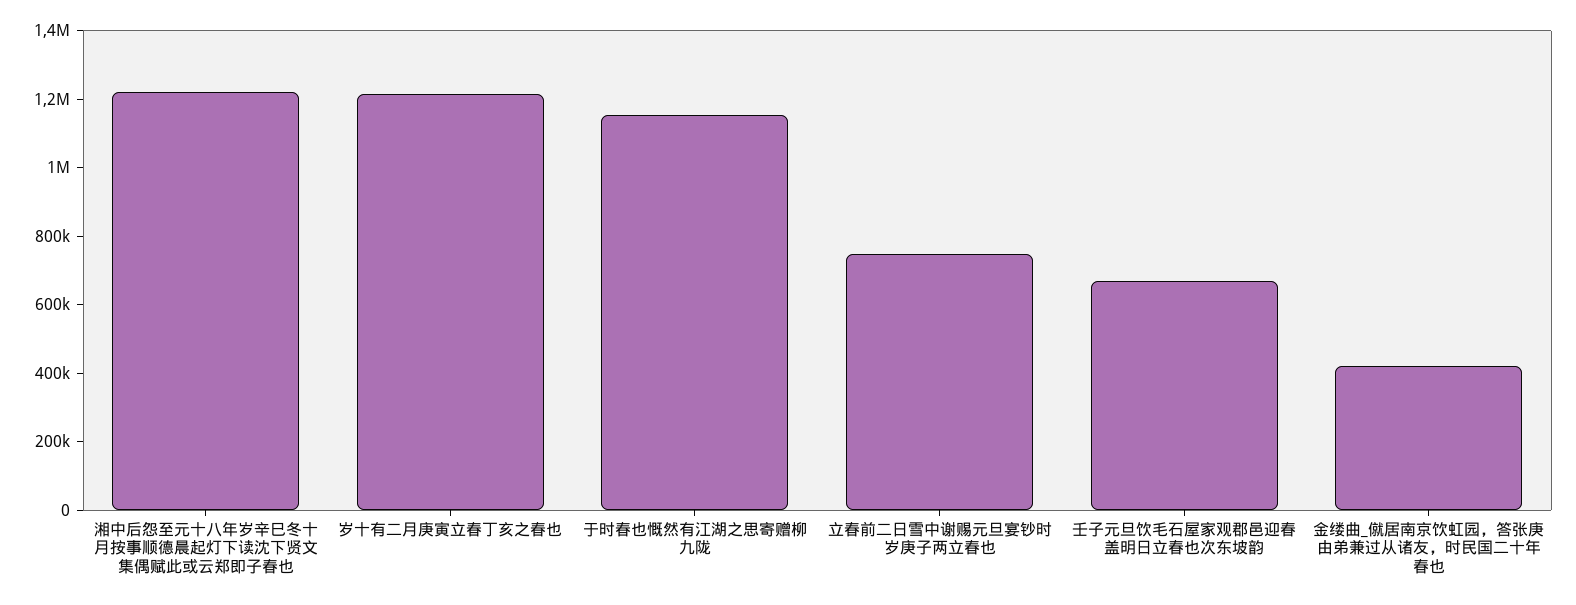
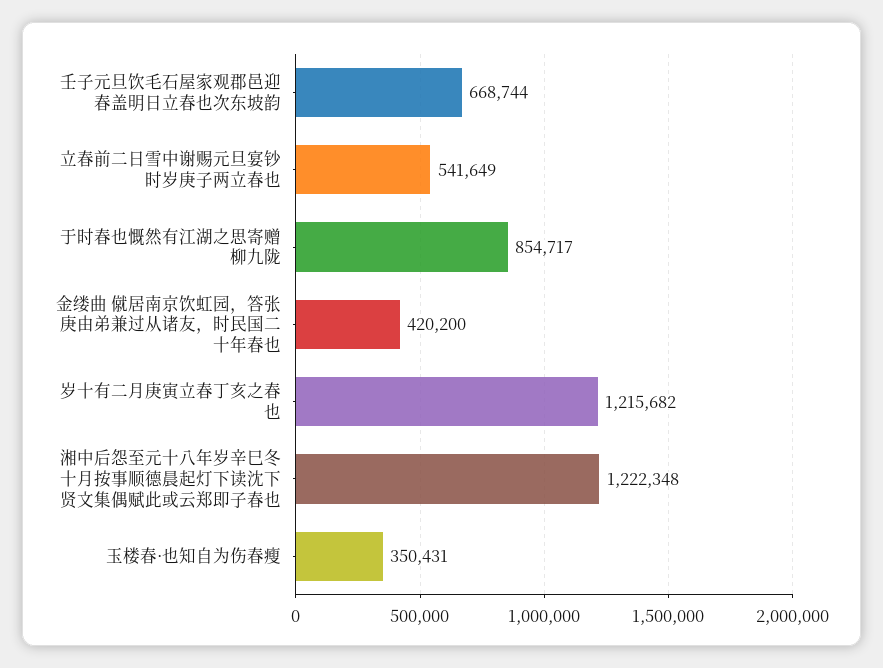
  {
    "湘中后怨至元十八年岁辛巳冬十月按事顺德晨起灯下读沈下贤文集偶赋此或云郑即子春也": 1222348,
    "岁十有二月庚寅立春丁亥之春也": 1215682,
-   "于时春也慨然有江湖之思寄赠柳九陇": 1150000,
+   "于时春也慨然有江湖之思寄赠柳九陇": 854717,
-   "立春前二日雪中谢赐元旦宴钞时岁庚子两立春也": 750000,
+   "立春前二日雪中谢赐元旦宴钞时岁庚子两立春也": 541649,
    "壬子元旦饮毛石屋家观郡邑迎春盖明日立春也次东坡韵": 668744,
-   "金缕曲_僦居南京饮虹园，答张庚由弟兼过从诸友，时民国二十年春也": 420200
+   "金缕曲_僦居南京饮虹园，答张庚由弟兼过从诸友，时民国二十年春也": 420200,
+   "玉楼春·也知自为伤春瘦": 350431
  }

